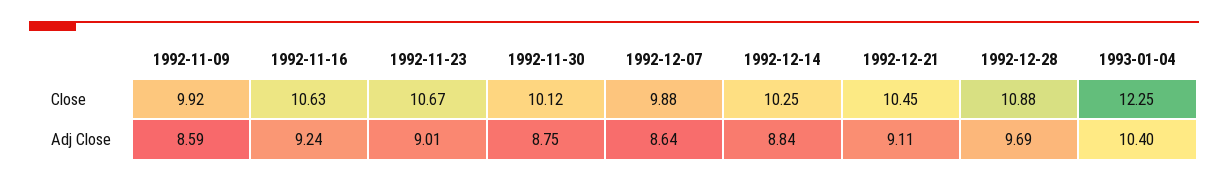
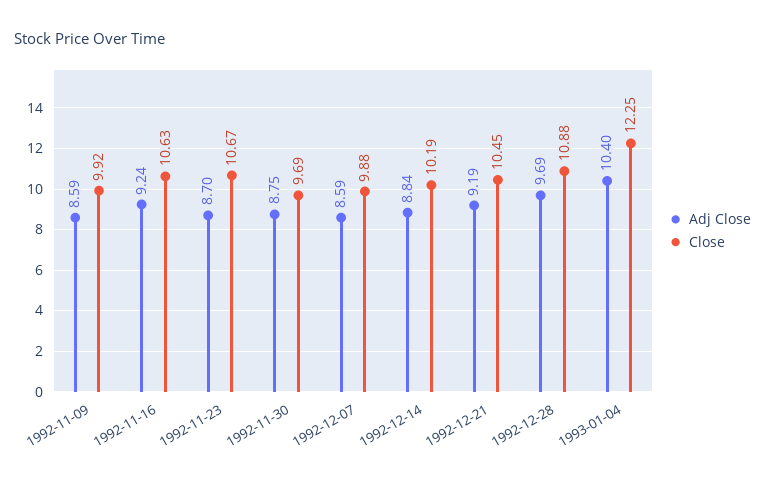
  {
    "Close": {
      "1992-11-09": 9.92,
      "1992-11-16": 10.63,
      "1992-11-23": 10.67,
-     "1992-11-30": 10.12,
+     "1992-11-30": 9.69,
      "1992-12-07": 9.88,
-     "1992-12-14": 10.25,
+     "1992-12-14": 10.19,
      "1992-12-21": 10.45,
      "1992-12-28": 10.88,
      "1993-01-04": 12.25
    },
    "Adj Close": {
      "1992-11-09": 8.59,
      "1992-11-16": 9.24,
-     "1992-11-23": 9.01,
+     "1992-11-23": 8.7,
      "1992-11-30": 8.75,
-     "1992-12-07": 8.64,
+     "1992-12-07": 8.59,
      "1992-12-14": 8.84,
-     "1992-12-21": 9.11,
+     "1992-12-21": 9.19,
      "1992-12-28": 9.69,
      "1993-01-04": 10.4
    }
  }

